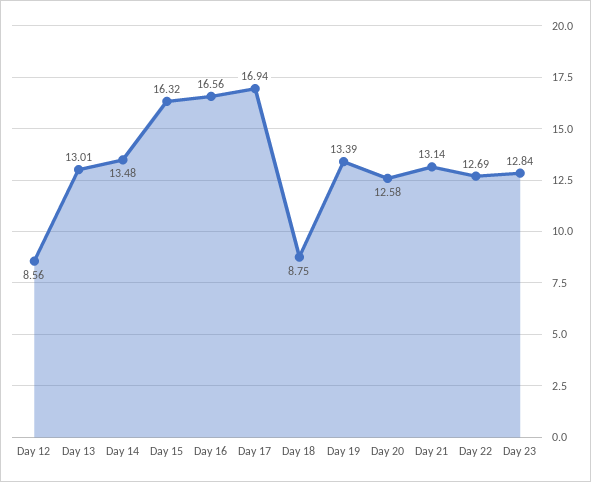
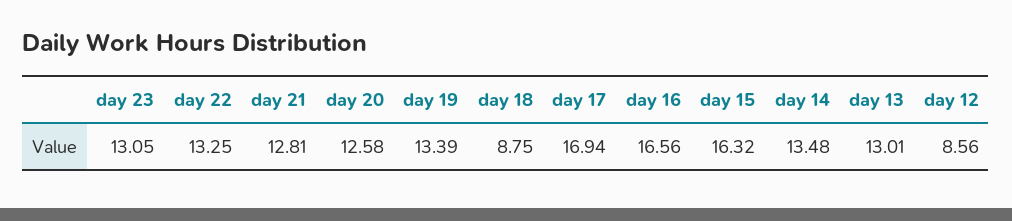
  {
    "Day 12": 8.56,
    "Day 13": 13.01,
    "Day 14": 13.48,
    "Day 15": 16.32,
    "Day 16": 16.56,
    "Day 17": 16.94,
    "Day 18": 8.75,
    "Day 19": 13.39,
    "Day 20": 12.58,
-   "Day 21": 13.14,
+   "Day 21": 12.81,
-   "Day 22": 12.69,
+   "Day 22": 13.25,
-   "Day 23": 12.84
+   "Day 23": 13.05
  }

